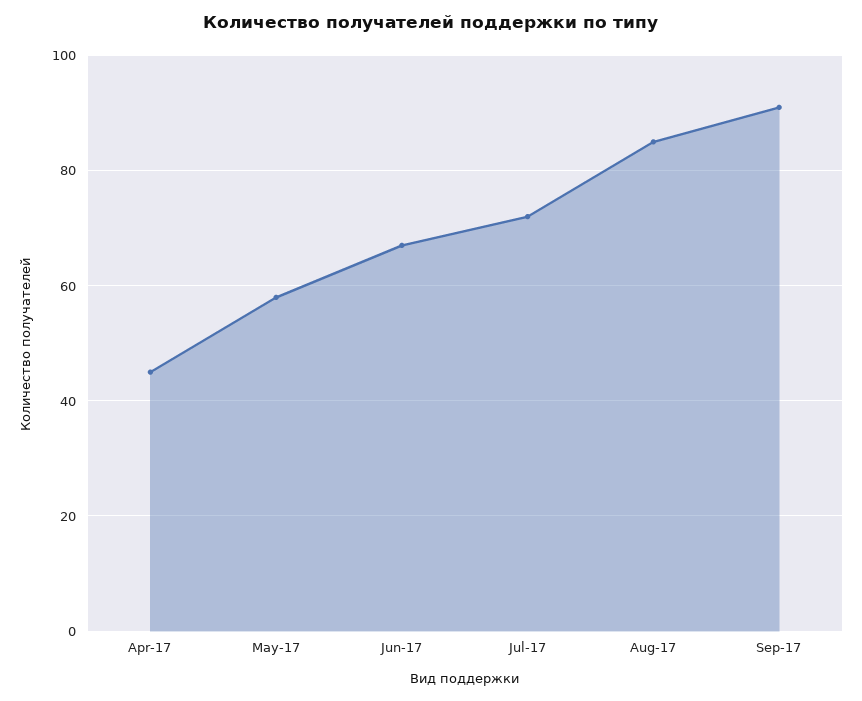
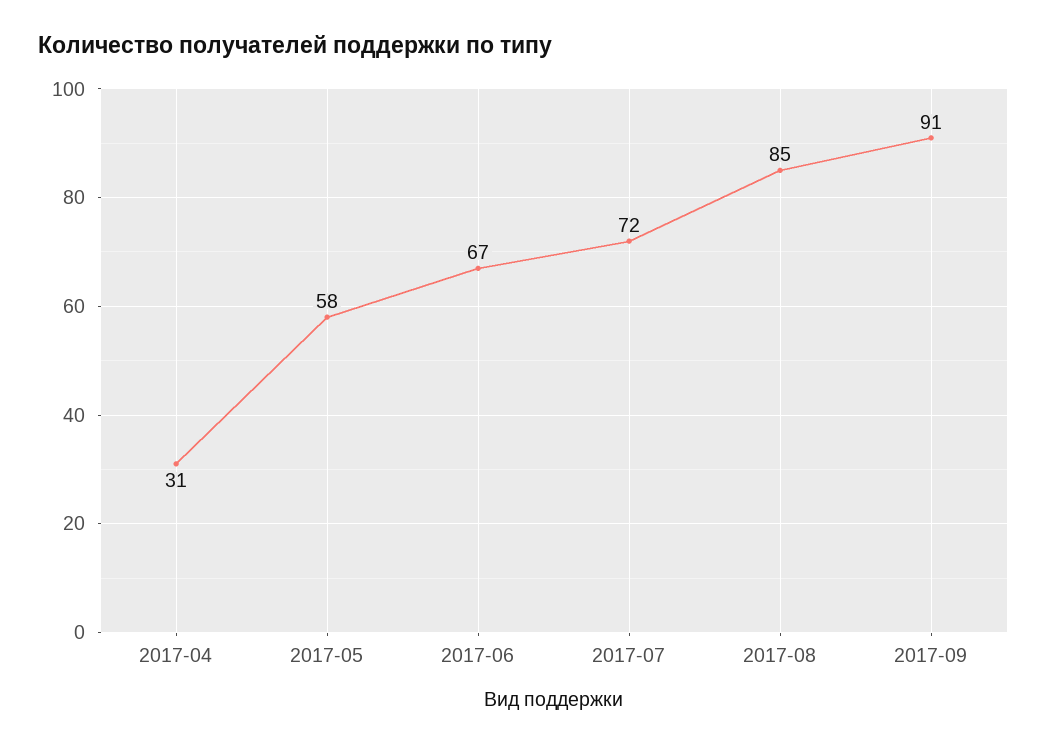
  {
-   "Apr-17": 45,
+   "Apr-17": 31,
    "May-17": 58,
    "Jun-17": 67,
    "Jul-17": 72,
    "Aug-17": 85,
    "Sep-17": 91
  }

